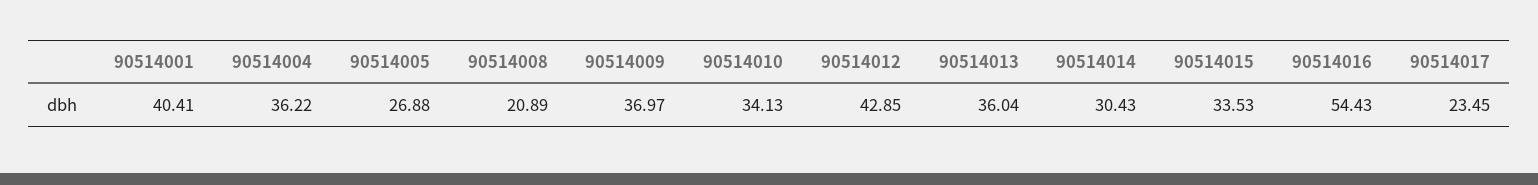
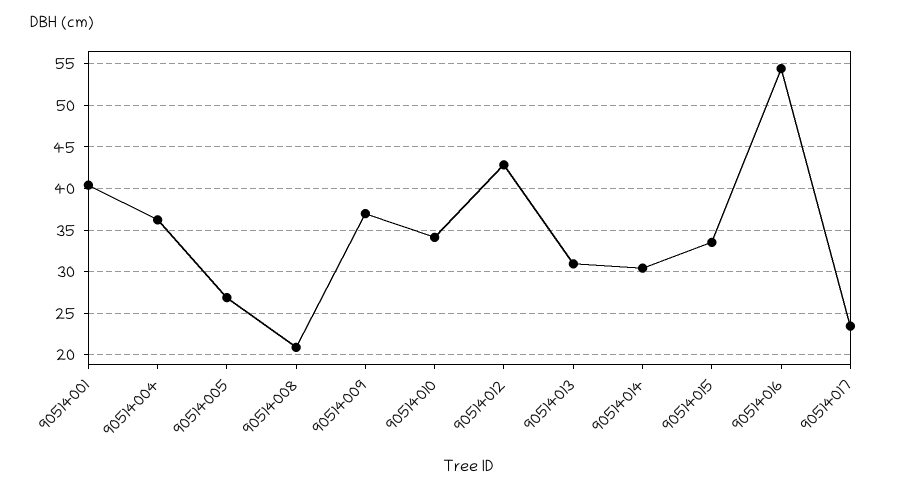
  {
    "90514001": 40.41,
    "90514004": 36.22,
    "90514005": 26.88,
    "90514008": 20.89,
    "90514009": 36.97,
    "90514010": 34.13,
    "90514012": 42.85,
-   "90514013": 36.04,
+   "90514013": 31,
    "90514014": 30.43,
    "90514015": 33.53,
    "90514016": 54.43,
    "90514017": 23.45
  }

